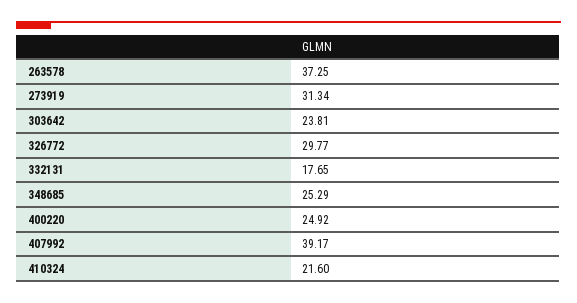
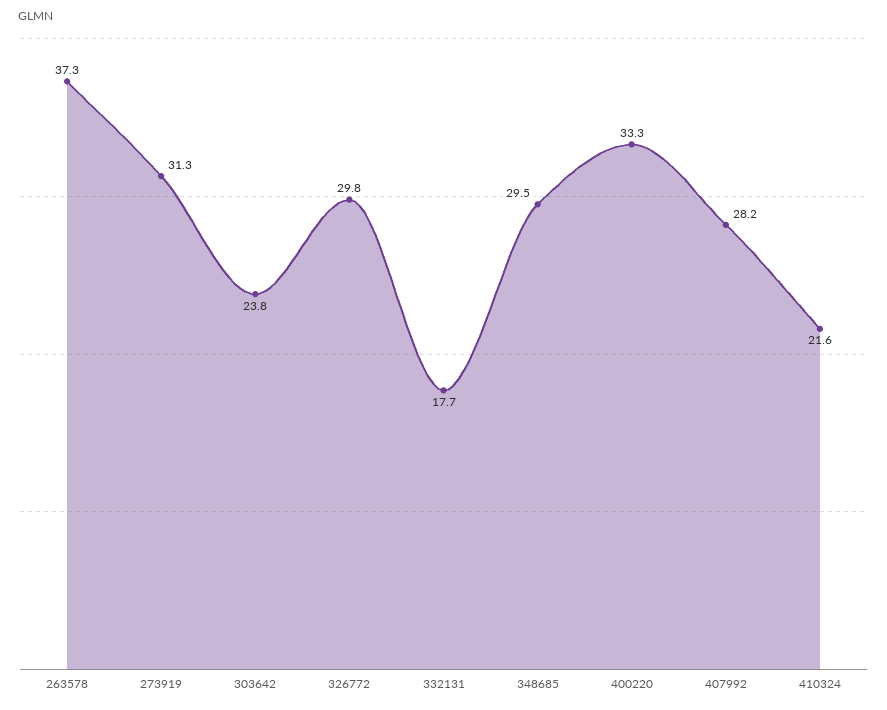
  {
    "263578": 37.25,
    "273919": 31.34,
    "303642": 23.81,
    "326772": 29.77,
    "332131": 17.65,
-   "348685": 25.29,
+   "348685": 29.5,
-   "400220": 24.92,
+   "400220": 33.3,
-   "407992": 39.17,
+   "407992": 28.2,
    "410324": 21.6
  }

